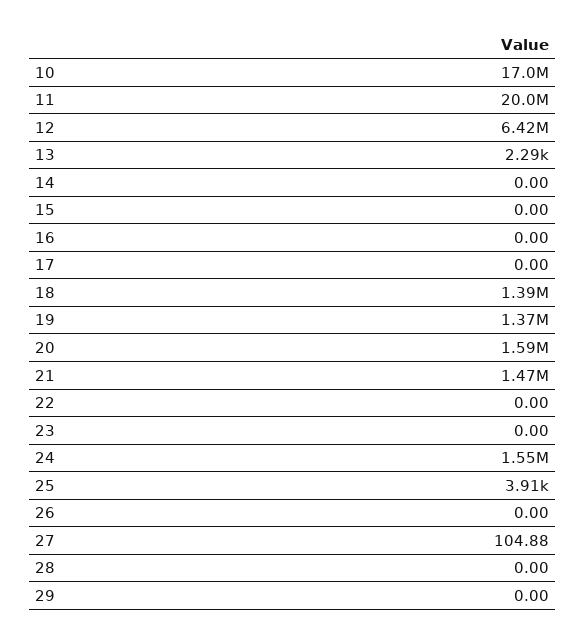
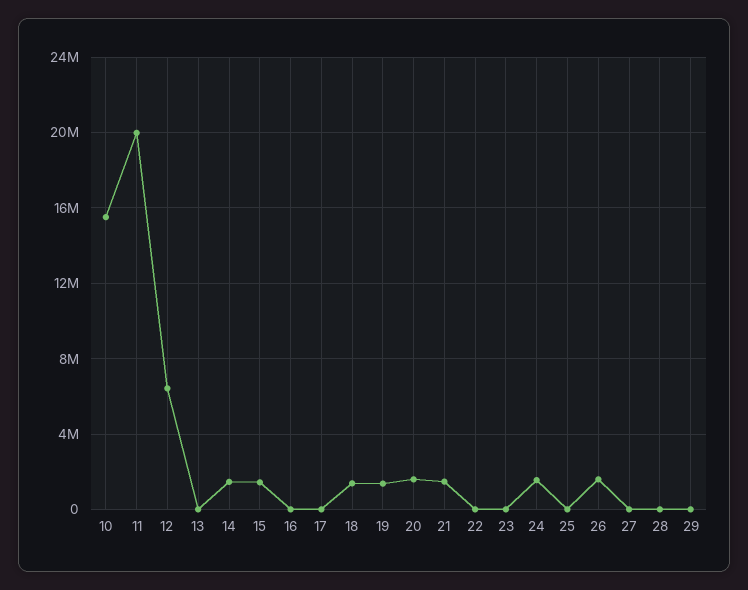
  {
-   "10": 17000000,
+   "10": 15500000,
    "11": 20000000,
    "12": 6420000,
    "13": 2290,
-   "14": 0,
+   "14": 1500000,
-   "15": 0,
+   "15": 1500000,
    "16": 0,
    "17": 0,
    "18": 1390000,
    "19": 1370000,
    "20": 1590000,
    "21": 1470000,
    "22": 0,
    "23": 0,
    "24": 1550000,
    "25": 3910,
-   "26": 0,
+   "26": 1500000,
    "27": 104.88,
    "28": 0,
    "29": 0
  }

